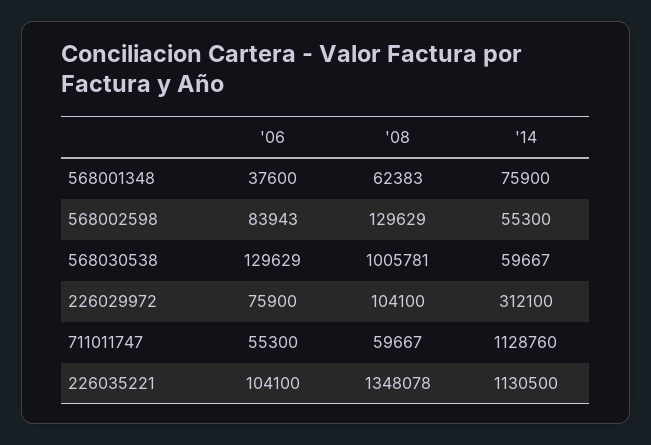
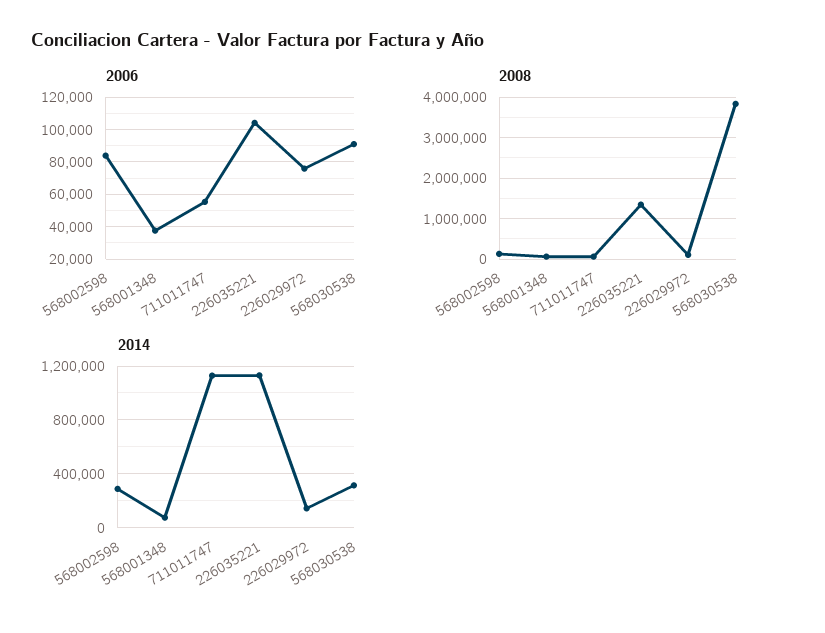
  {
    "'06": {
      "568001348": 37600,
      "568002598": 83943,
-     "568030538": 129629,
+     "568030538": 90000,
      "226029972": 75900,
      "711011747": 55300,
      "226035221": 104100
    },
    "'08": {
      "568001348": 62383,
      "568002598": 129629,
-     "568030538": 1005781,
+     "568030538": 3800000,
      "226029972": 104100,
      "711011747": 59667,
      "226035221": 1348078
    },
    "'14": {
      "568001348": 75900,
-     "568002598": 55300,
+     "568002598": 300000,
-     "568030538": 59667,
+     "568030538": 300000,
-     "226029972": 312100,
+     "226029972": 150000,
      "711011747": 1128760,
      "226035221": 1130500
    }
  }

